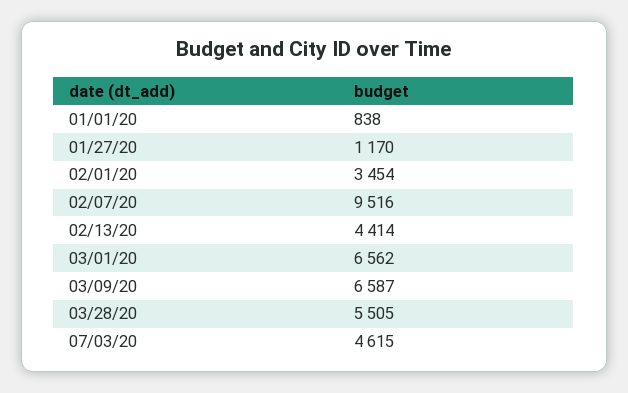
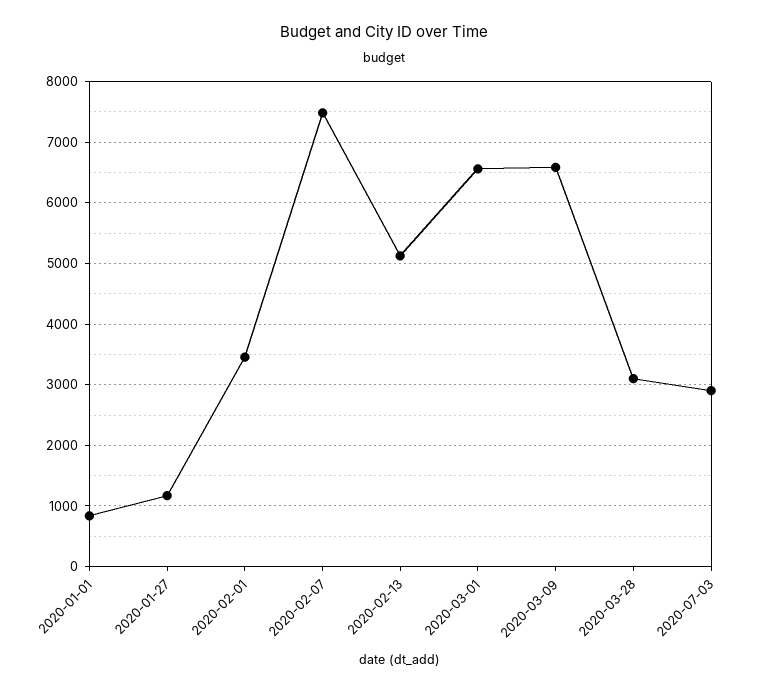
  {
    "01/01/20": 838,
    "01/27/20": 1170,
    "02/01/20": 3454,
-   "02/07/20": 9516,
+   "02/07/20": 7500,
-   "02/13/20": 4414,
+   "02/13/20": 5100,
    "03/01/20": 6562,
    "03/09/20": 6587,
-   "03/28/20": 5505,
+   "03/28/20": 3100,
-   "07/03/20": 4615
+   "07/03/20": 2900
  }

